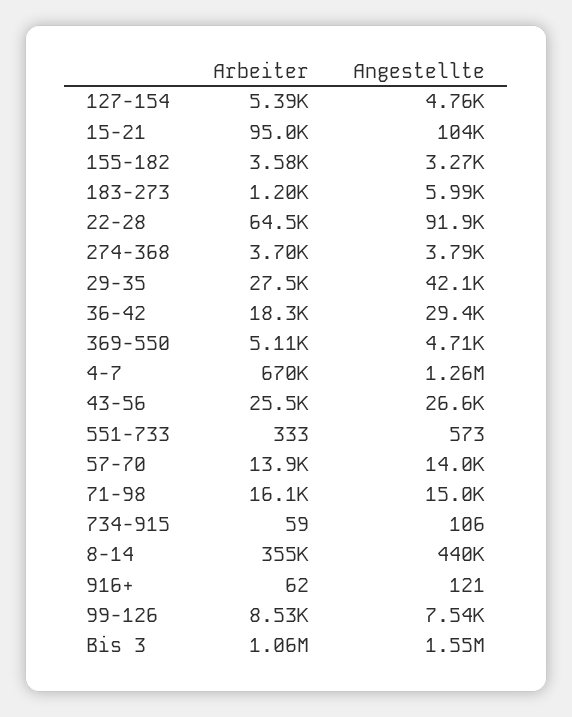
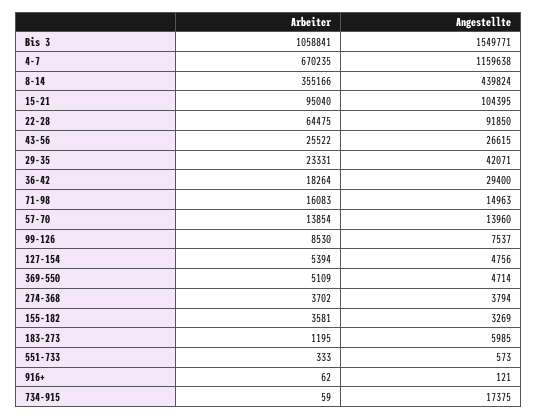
  {
    "Arbeiter": {
      "127-154": 5394,
      "15-21": 95040,
      "155-182": 3581,
      "183-273": 1195,
      "22-28": 64475,
      "274-368": 3702,
-     "29-35": 27500,
+     "29-35": 23331,
      "36-42": 18264,
      "369-550": 5109,
      "4-7": 670235,
      "43-56": 25522,
      "551-733": 333,
      "57-70": 13854,
      "71-98": 16083,
      "734-915": 59,
      "8-14": 355166,
      "916+": 62,
      "99-126": 8530,
      "Bis 3": 1058841
    },
    "Angestellte": {
      "127-154": 4756,
      "15-21": 104395,
      "155-182": 3269,
      "183-273": 5985,
      "22-28": 91850,
      "274-368": 3794,
      "29-35": 42071,
      "36-42": 29400,
      "369-550": 4714,
-     "4-7": 1260000,
+     "4-7": 1159638,
      "43-56": 26615,
      "551-733": 573,
      "57-70": 13960,
      "71-98": 14963,
-     "734-915": 106,
+     "734-915": 17375,
      "8-14": 439824,
      "916+": 121,
      "99-126": 7537,
      "Bis 3": 1549771
    }
  }

